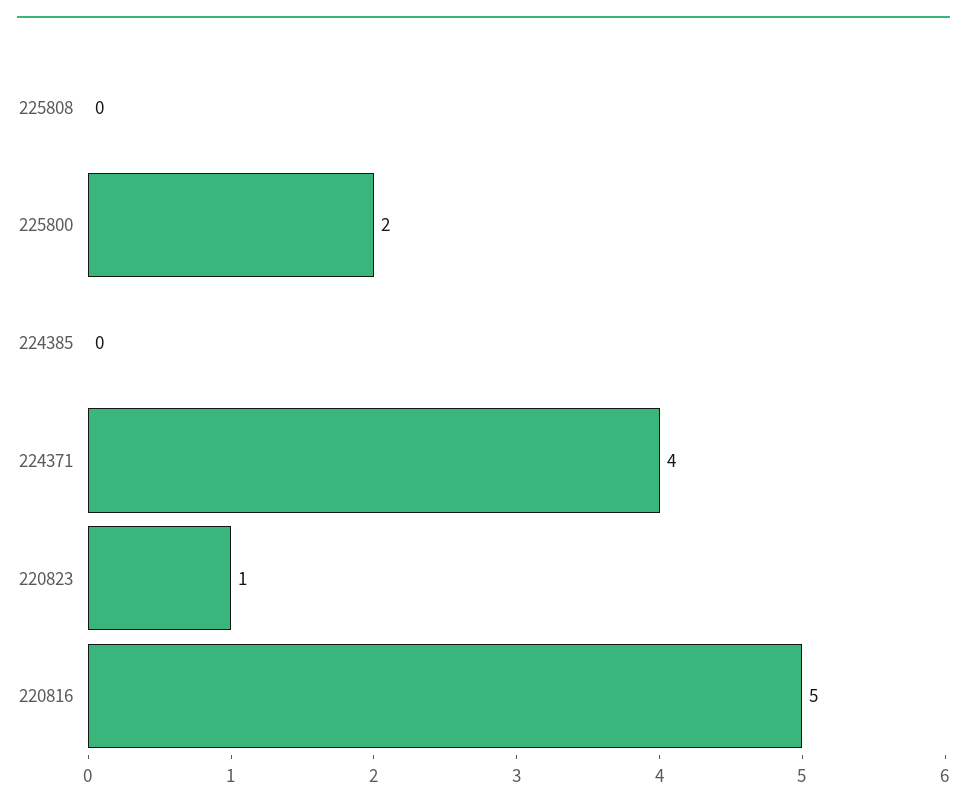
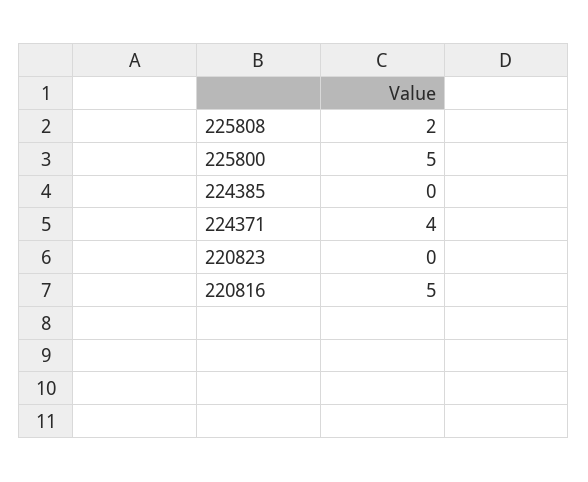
  {
-   "225808": 0,
+   "225808": 2,
-   "225800": 2,
+   "225800": 5,
    "224385": 0,
    "224371": 4,
-   "220823": 1,
+   "220823": 0,
    "220816": 5
  }

